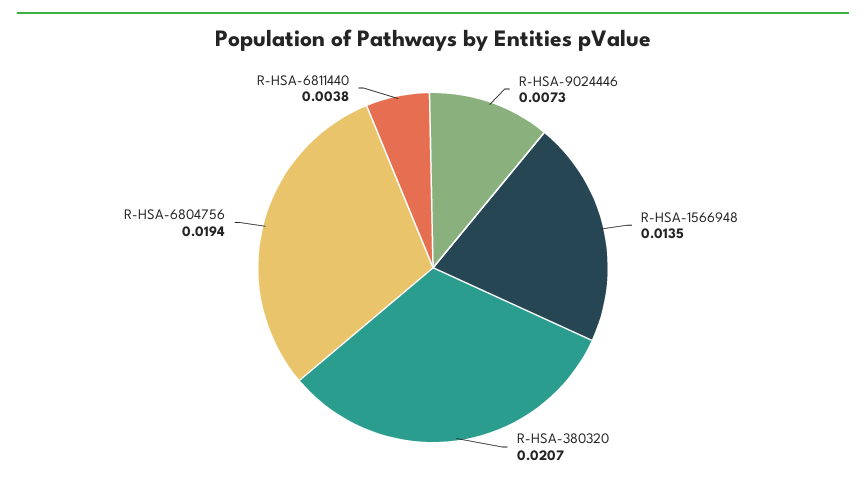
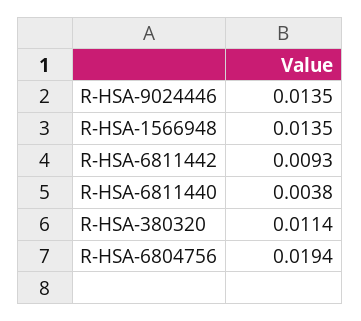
  {
-   "R-HSA-9024446": 0.0073,
+   "R-HSA-9024446": 0.0135,
    "R-HSA-1566948": 0.0135,
-   "R-HSA-380320": 0.0207,
+   "R-HSA-380320": 0.0114,
    "R-HSA-6804756": 0.0194,
-   "R-HSA-6811440": 0.0038
+   "R-HSA-6811440": 0.0038,
+   "R-HSA-6811442": 0.0093
  }

